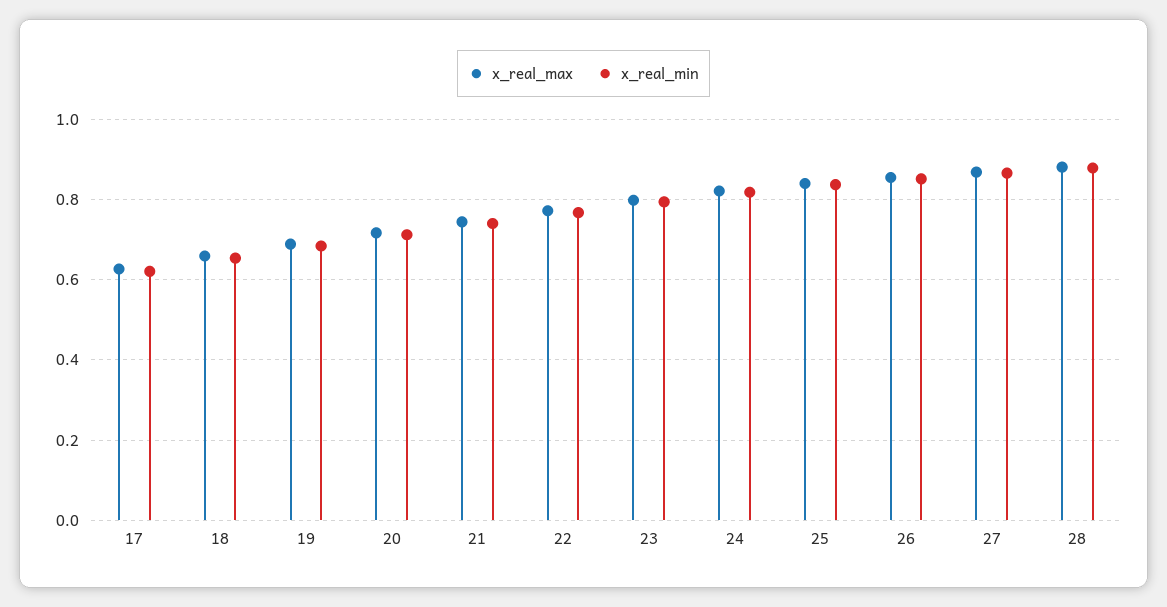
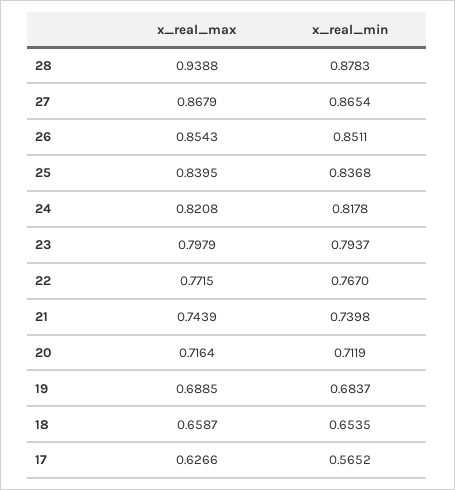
  {
    "x_real_max": {
      "17": 0.6266,
      "18": 0.6587,
      "19": 0.6885,
      "20": 0.7164,
      "21": 0.7439,
      "22": 0.7715,
      "23": 0.7979,
      "24": 0.8208,
      "25": 0.8395,
      "26": 0.8543,
      "27": 0.8679,
-     "28": 0.88
+     "28": 0.9388
    },
    "x_real_min": {
-     "17": 0.62,
+     "17": 0.5652,
      "18": 0.6535,
      "19": 0.6837,
      "20": 0.7119,
      "21": 0.7398,
      "22": 0.767,
      "23": 0.7937,
      "24": 0.8178,
      "25": 0.8368,
      "26": 0.8511,
      "27": 0.8654,
      "28": 0.8783
    }
  }

